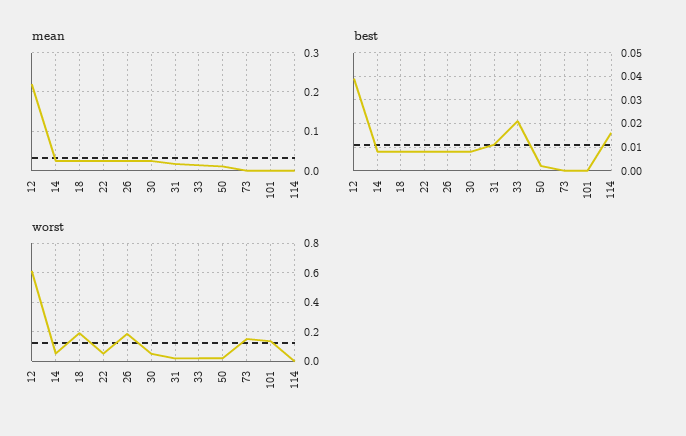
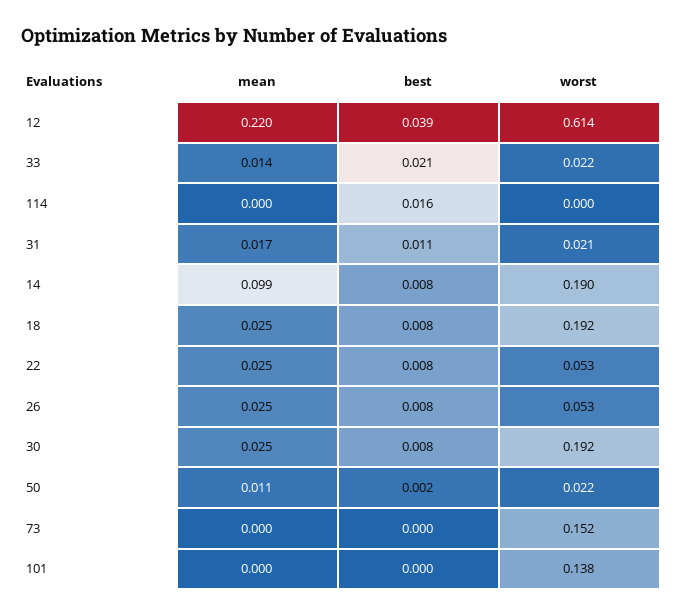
  {
    "mean": {
      "12": 0.22,
-     "14": 0.02,
+     "14": 0.099,
      "18": 0.025,
      "22": 0.025,
      "26": 0.025,
      "30": 0.025,
      "31": 0.017,
      "33": 0.014,
      "50": 0.011,
      "73": 0,
      "101": 0,
      "114": 0
    },
    "best": {
      "12": 0.039,
      "14": 0.008,
      "18": 0.008,
      "22": 0.008,
      "26": 0.008,
      "30": 0.008,
      "31": 0.011,
      "33": 0.021,
      "50": 0.002,
      "73": 0,
      "101": 0,
      "114": 0.016
    },
    "worst": {
      "12": 0.614,
-     "14": 0.05,
+     "14": 0.19,
      "18": 0.192,
      "22": 0.053,
-     "26": 0.2,
+     "26": 0.053,
-     "30": 0.05,
+     "30": 0.192,
      "31": 0.021,
      "33": 0.022,
      "50": 0.022,
      "73": 0.152,
      "101": 0.138,
      "114": 0
    }
  }

